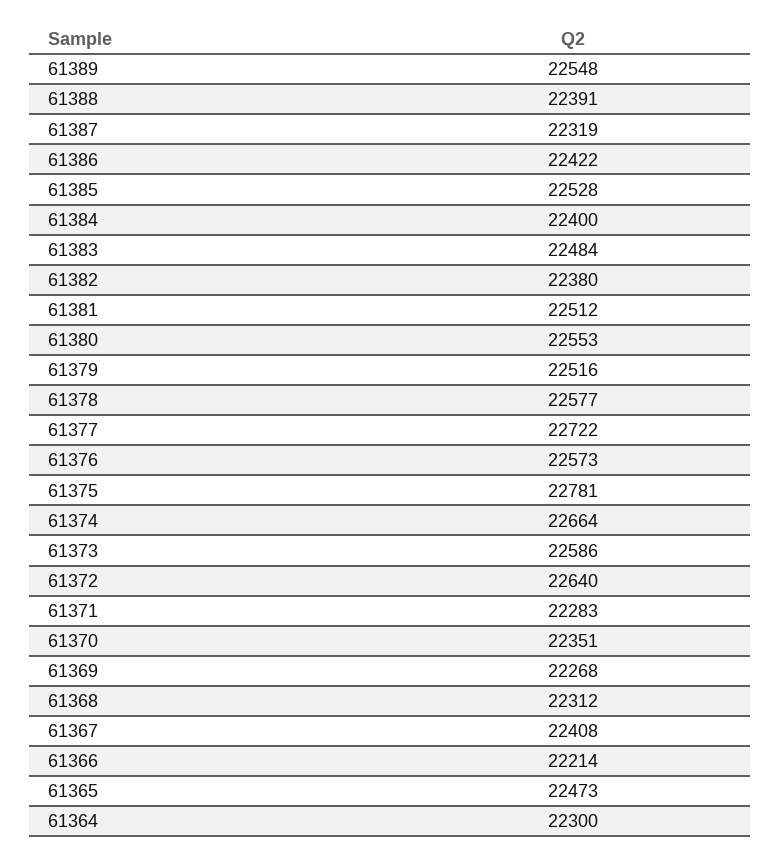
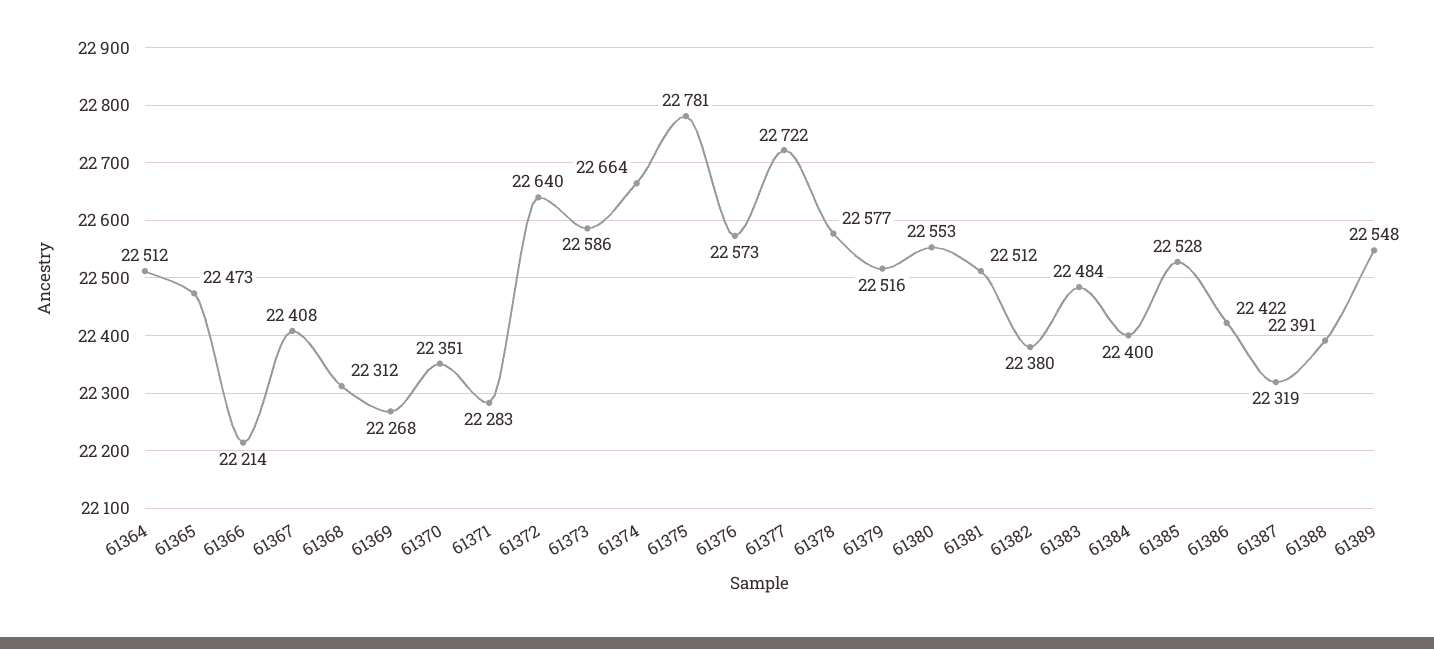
  {
    "61389": 22548,
    "61388": 22391,
    "61387": 22319,
    "61386": 22422,
    "61385": 22528,
    "61384": 22400,
    "61383": 22484,
    "61382": 22380,
    "61381": 22512,
    "61380": 22553,
    "61379": 22516,
    "61378": 22577,
    "61377": 22722,
    "61376": 22573,
    "61375": 22781,
    "61374": 22664,
    "61373": 22586,
    "61372": 22640,
    "61371": 22283,
    "61370": 22351,
    "61369": 22268,
    "61368": 22312,
    "61367": 22408,
    "61366": 22214,
    "61365": 22473,
-   "61364": 22300
+   "61364": 22512
  }

